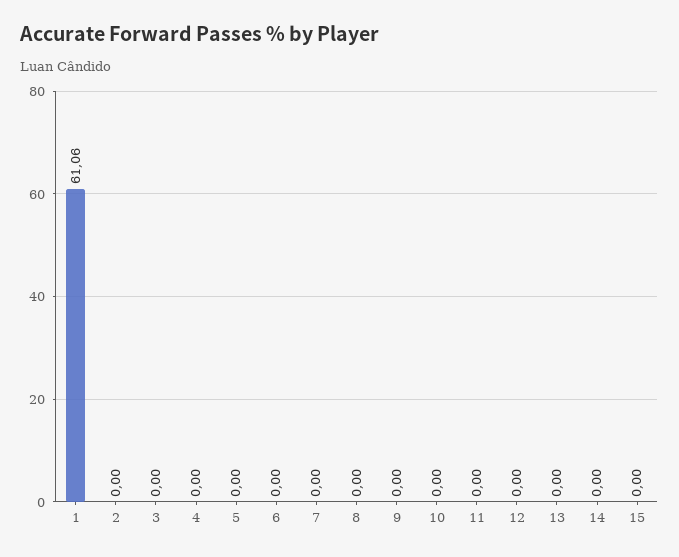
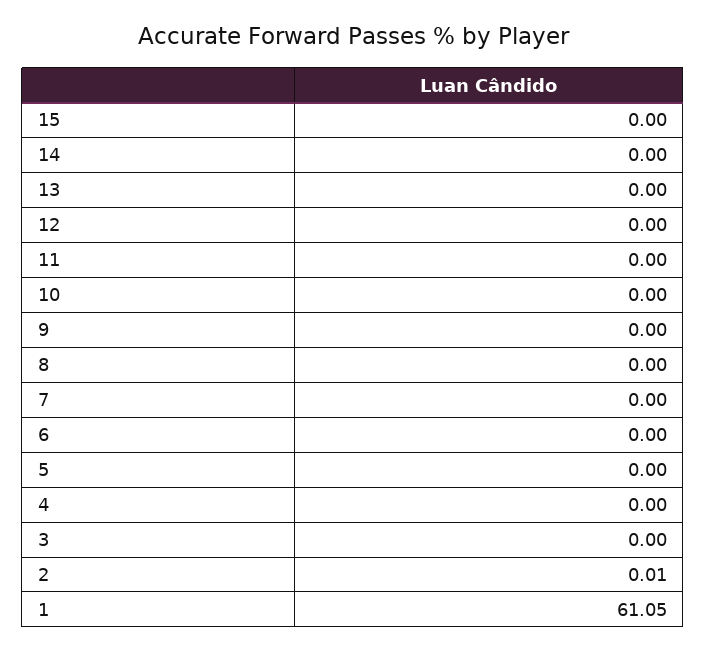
  {
-   "1": 61.06,
+   "1": 61.05,
-   "2": 0,
+   "2": 0.01,
    "3": 0,
    "4": 0,
    "5": 0,
    "6": 0,
    "7": 0,
    "8": 0,
    "9": 0,
    "10": 0,
    "11": 0,
    "12": 0,
    "13": 0,
    "14": 0,
    "15": 0
  }

